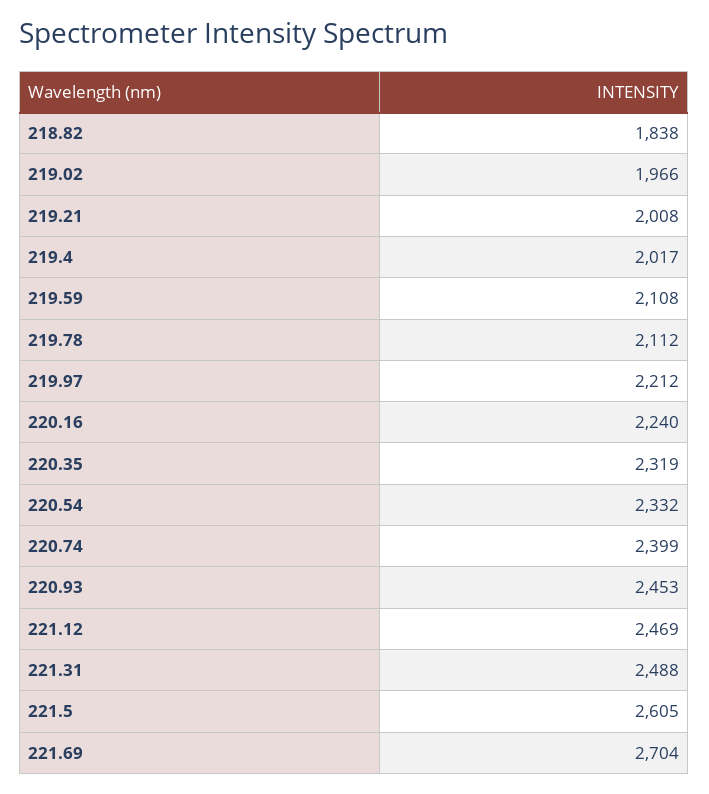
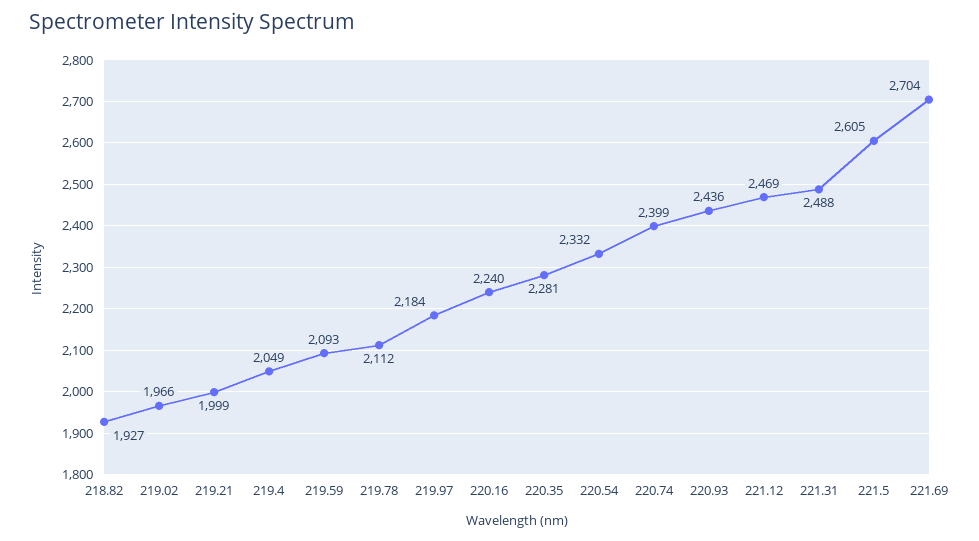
  {
-   "218.82": 1838,
+   "218.82": 1927,
    "219.02": 1966,
-   "219.21": 2008,
+   "219.21": 1999,
-   "219.4": 2017,
+   "219.4": 2049,
-   "219.59": 2108,
+   "219.59": 2093,
    "219.78": 2112,
-   "219.97": 2212,
+   "219.97": 2184,
    "220.16": 2240,
-   "220.35": 2319,
+   "220.35": 2281,
    "220.54": 2332,
    "220.74": 2399,
-   "220.93": 2453,
+   "220.93": 2436,
    "221.12": 2469,
    "221.31": 2488,
    "221.5": 2605,
    "221.69": 2704
  }

